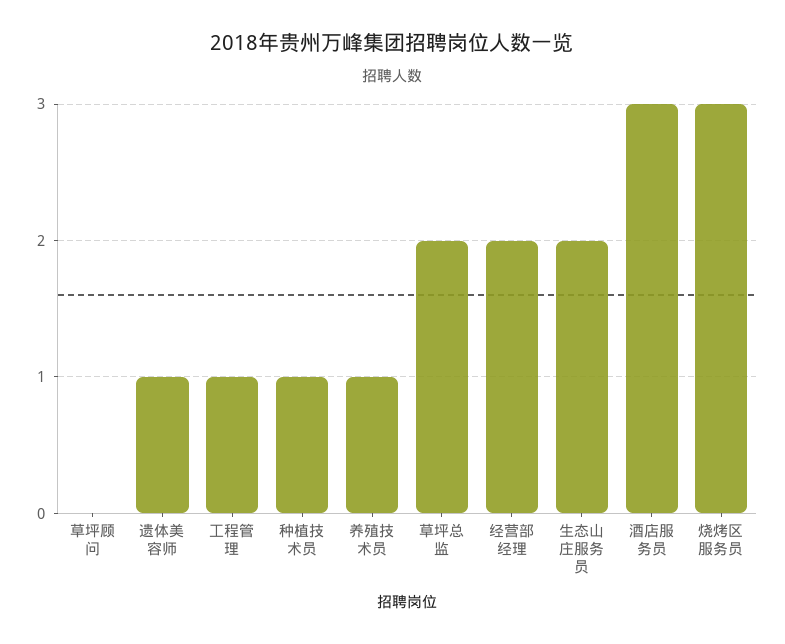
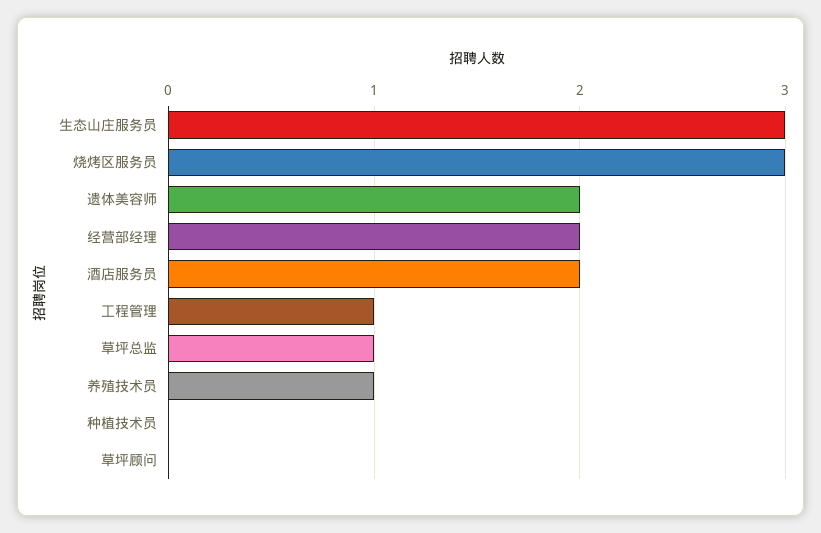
  {
    "草坪顾问": 0,
-   "遗体美容师": 1,
+   "遗体美容师": 2,
    "工程管理": 1,
-   "种植技术员": 1,
+   "种植技术员": 0,
    "养殖技术员": 1,
-   "草坪总监": 2,
+   "草坪总监": 1,
    "经营部经理": 2,
-   "生态山庄服务员": 2,
+   "生态山庄服务员": 3,
-   "酒店服务员": 3,
+   "酒店服务员": 2,
    "烧烤区服务员": 3
  }

